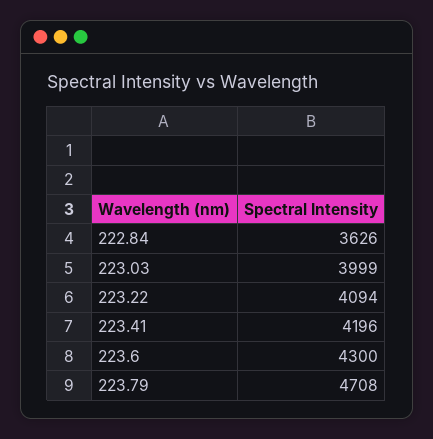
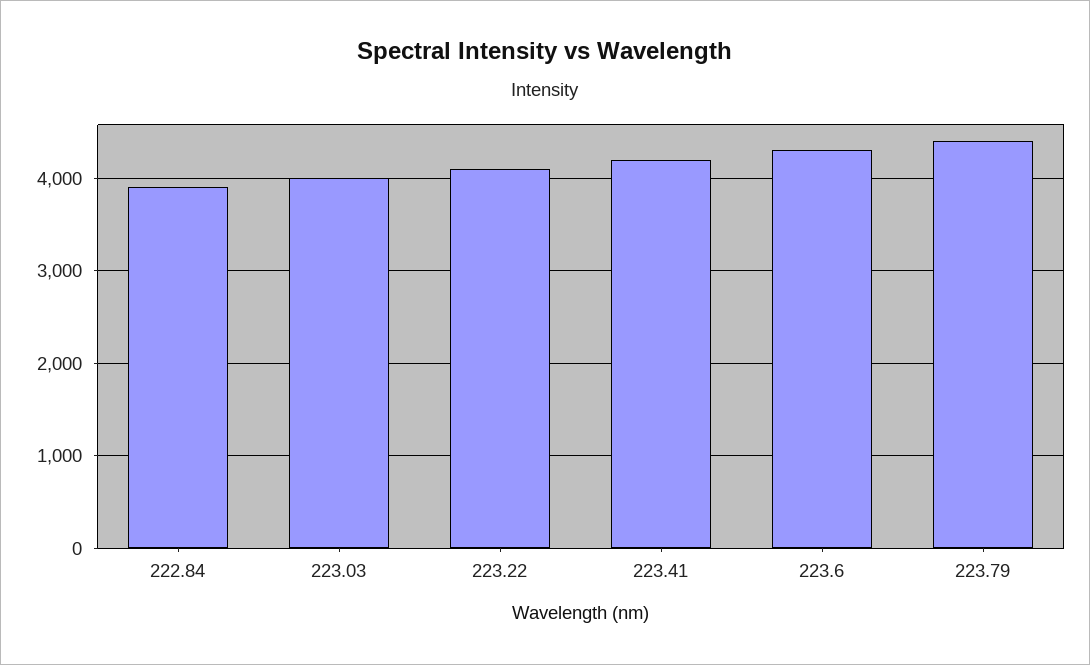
  {
-   "222.84": 3626,
+   "222.84": 3900,
    "223.03": 3999,
    "223.22": 4094,
    "223.41": 4196,
    "223.6": 4300,
-   "223.79": 4708
+   "223.79": 4400
  }

